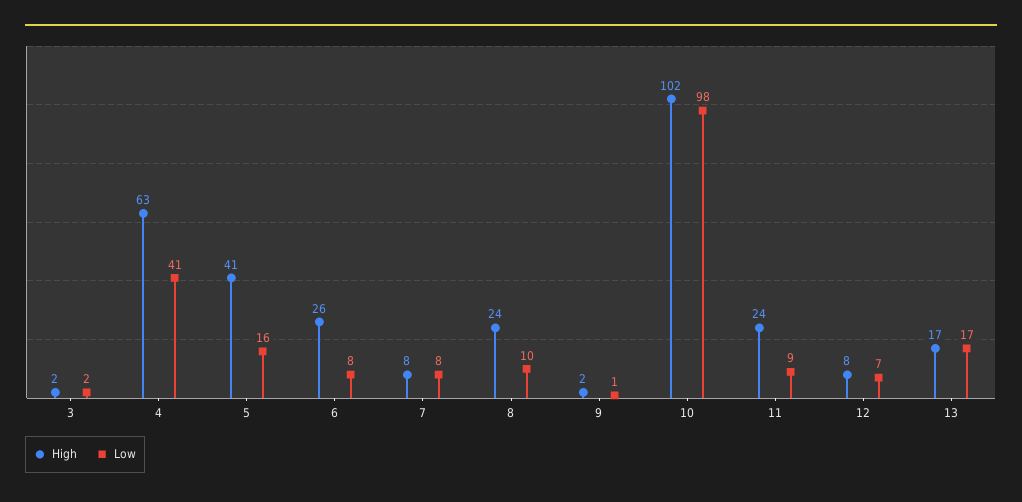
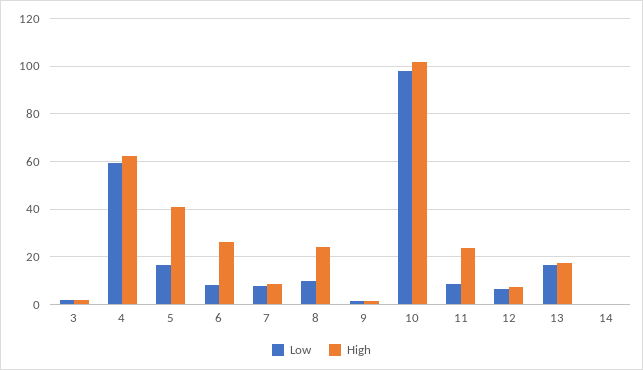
  {
    "High": {
      "3": 2,
      "4": 63,
      "5": 41,
      "6": 26,
      "7": 8,
      "8": 24,
      "9": 2,
      "10": 102,
      "11": 24,
      "12": 8,
-     "13": 17
+     "13": 17,
+     "14": 0
    },
    "Low": {
      "3": 2,
-     "4": 41,
+     "4": 60,
      "5": 16,
      "6": 8,
      "7": 8,
      "8": 10,
      "9": 1,
      "10": 98,
      "11": 9,
      "12": 7,
-     "13": 17
+     "13": 17,
+     "14": 0
    }
  }

